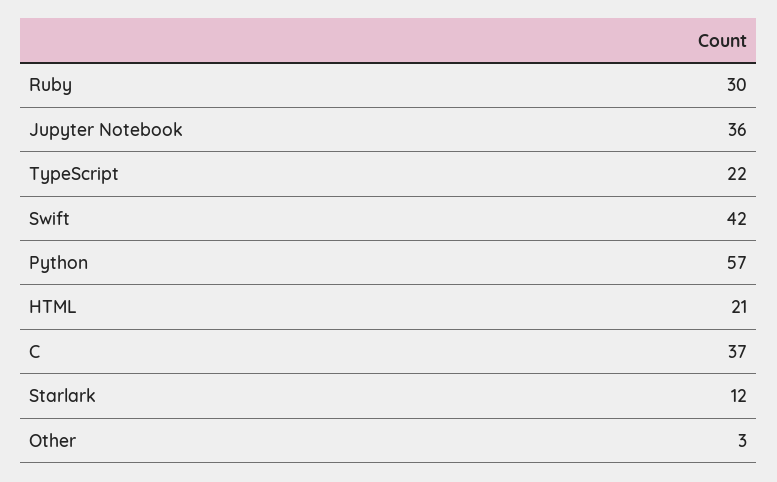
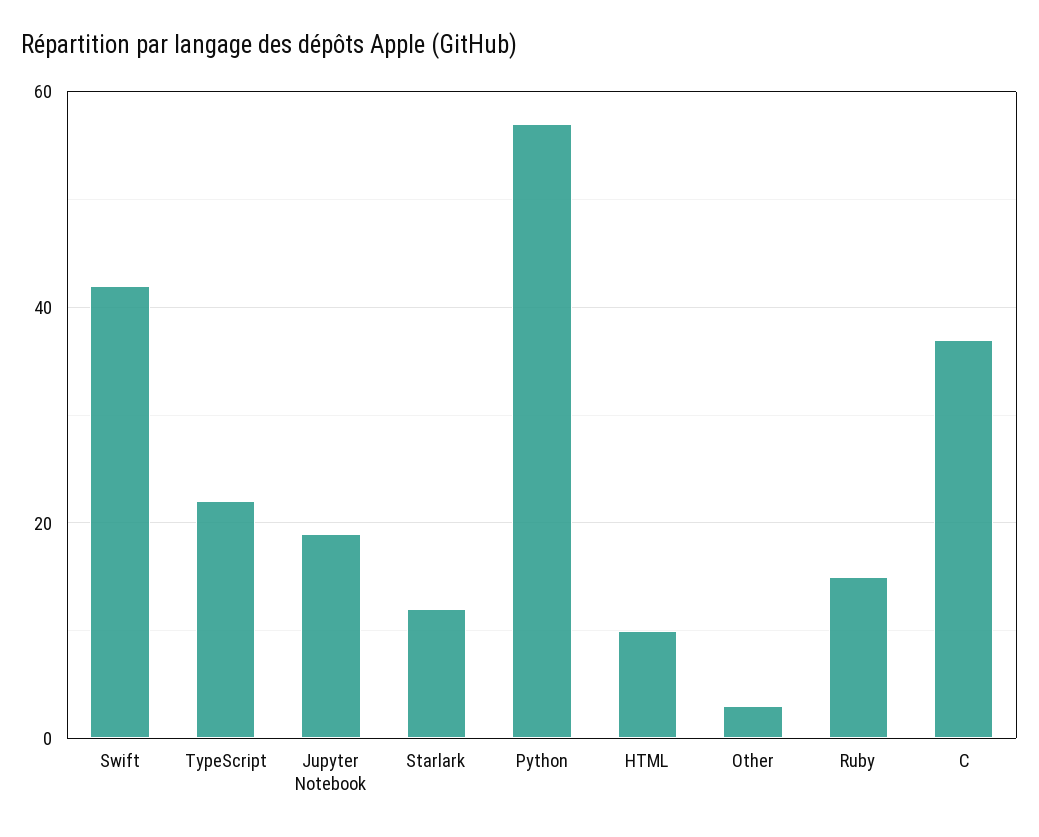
  {
-   "Ruby": 30,
+   "Ruby": 15,
-   "Jupyter Notebook": 36,
+   "Jupyter Notebook": 20,
    "TypeScript": 22,
    "Swift": 42,
    "Python": 57,
-   "HTML": 21,
+   "HTML": 10,
    "C": 37,
    "Starlark": 12,
    "Other": 3
  }

